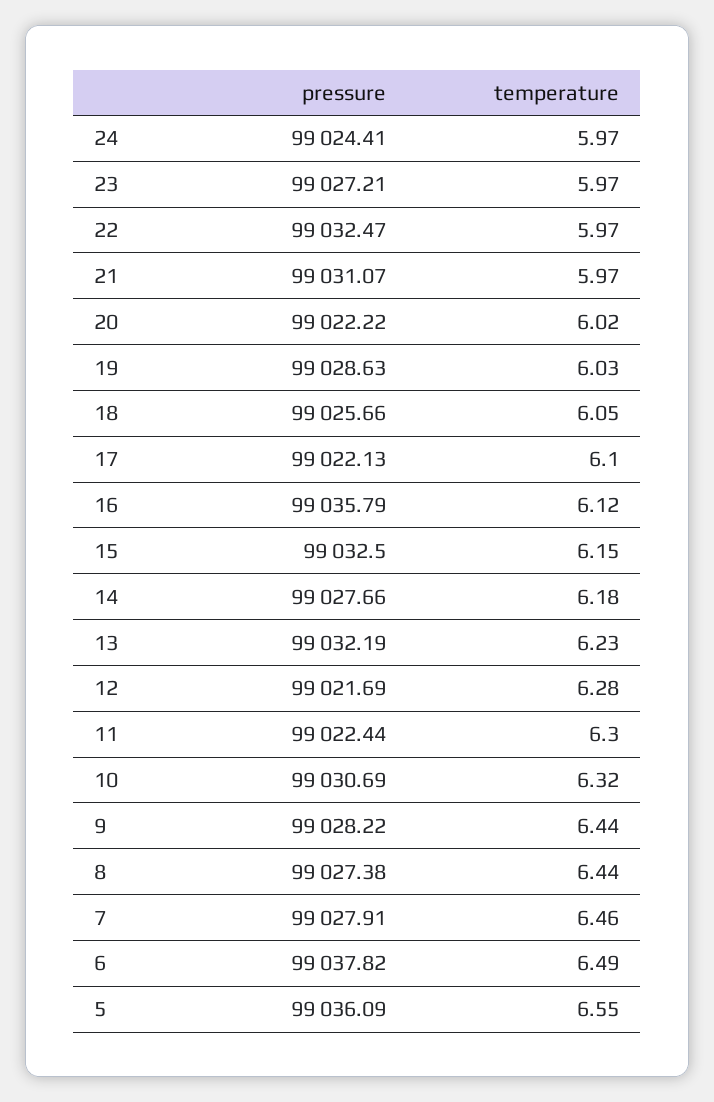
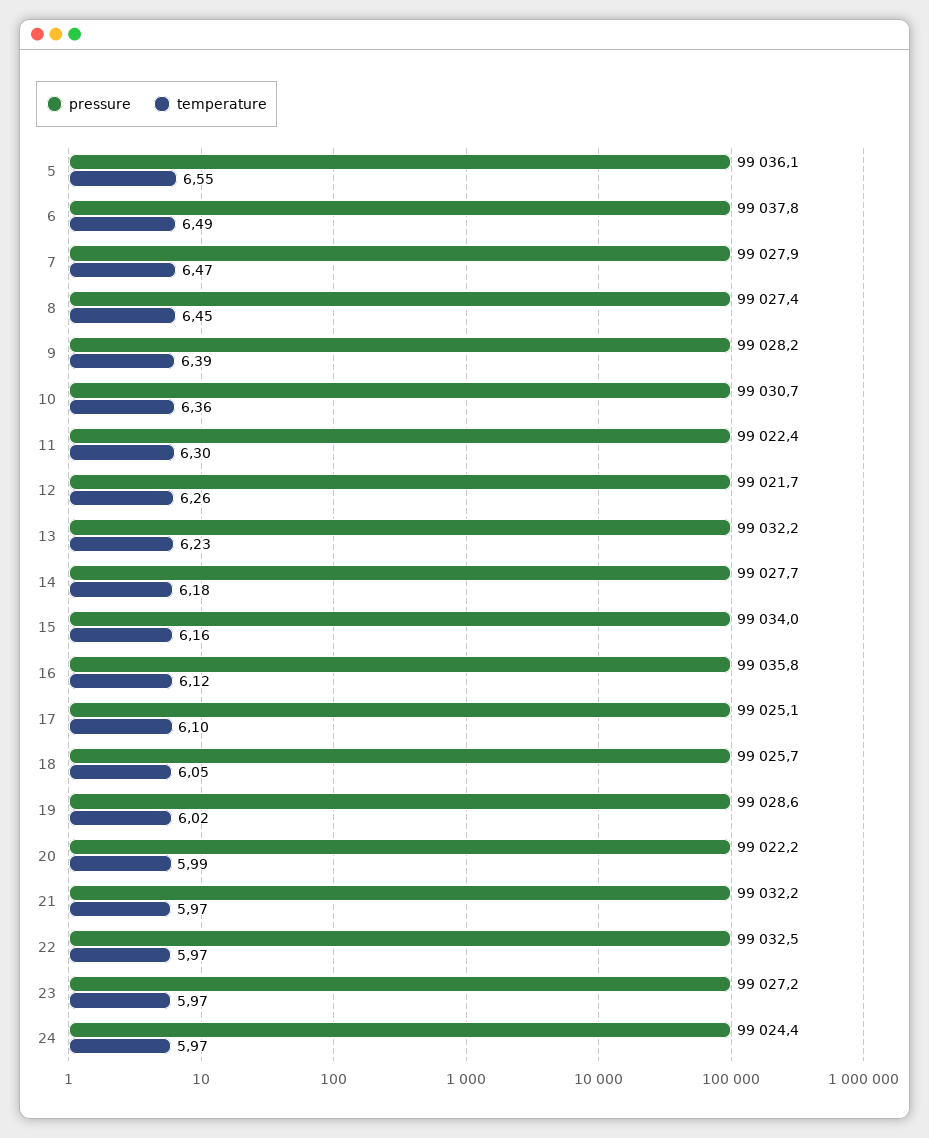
  {
    "pressure": {
      "24": 99024.41,
      "23": 99027.21,
      "22": 99032.47,
-     "21": 99031.07,
+     "21": 99032.2,
      "20": 99022.22,
      "19": 99028.63,
      "18": 99025.66,
-     "17": 99022.13,
+     "17": 99025.1,
      "16": 99035.79,
-     "15": 99032.5,
+     "15": 99034,
      "14": 99027.66,
      "13": 99032.19,
      "12": 99021.69,
      "11": 99022.44,
      "10": 99030.69,
      "9": 99028.22,
      "8": 99027.38,
      "7": 99027.91,
      "6": 99037.82,
      "5": 99036.09
    },
    "temperature": {
      "24": 5.97,
      "23": 5.97,
      "22": 5.97,
      "21": 5.97,
-     "20": 6.02,
+     "20": 5.99,
-     "19": 6.03,
+     "19": 6.02,
      "18": 6.05,
      "17": 6.1,
      "16": 6.12,
-     "15": 6.15,
+     "15": 6.16,
      "14": 6.18,
      "13": 6.23,
-     "12": 6.28,
+     "12": 6.26,
      "11": 6.3,
-     "10": 6.32,
+     "10": 6.36,
-     "9": 6.44,
+     "9": 6.39,
-     "8": 6.44,
+     "8": 6.45,
-     "7": 6.46,
+     "7": 6.47,
      "6": 6.49,
      "5": 6.55
    }
  }

